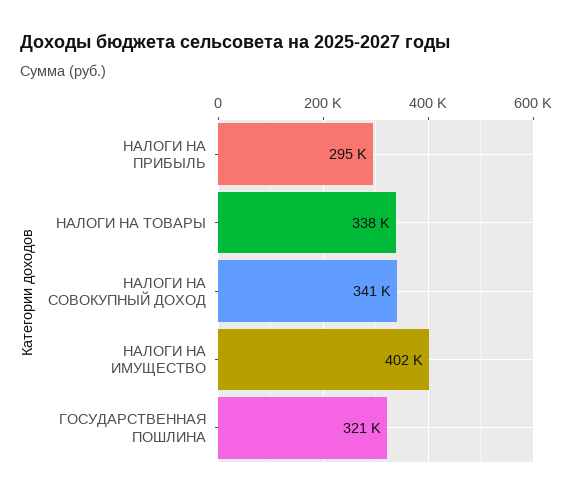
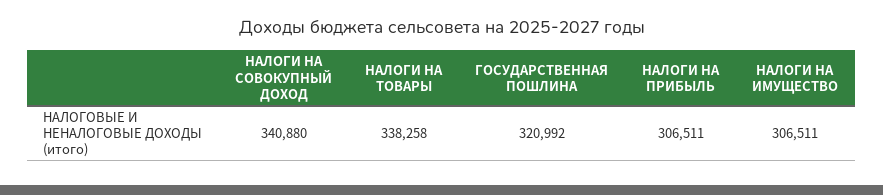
  {
-   "НАЛОГИ НА ПРИБЫЛЬ": 295000,
+   "НАЛОГИ НА ПРИБЫЛЬ": 306511,
    "НАЛОГИ НА ТОВАРЫ": 338258,
    "НАЛОГИ НА СОВОКУПНЫЙ ДОХОД": 340880,
-   "НАЛОГИ НА ИМУЩЕСТВО": 402000,
+   "НАЛОГИ НА ИМУЩЕСТВО": 306511,
    "ГОСУДАРСТВЕННАЯ ПОШЛИНА": 320992
  }

